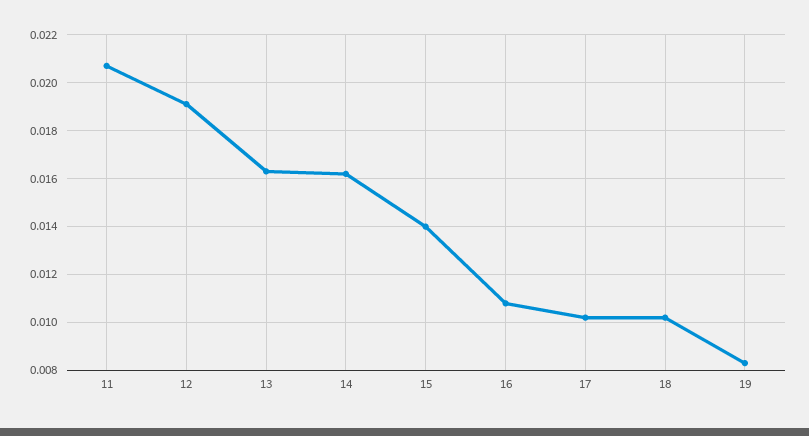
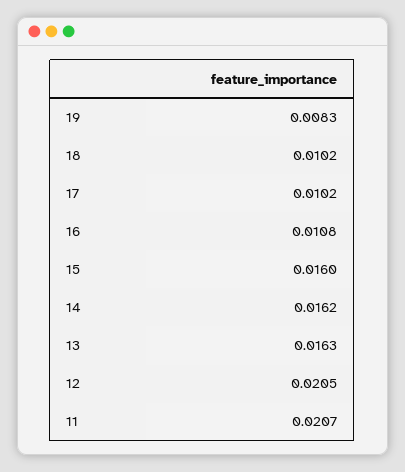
  {
    "11": 0.0207,
-   "12": 0.019,
+   "12": 0.0205,
    "13": 0.0163,
    "14": 0.0162,
-   "15": 0.014,
+   "15": 0.016,
    "16": 0.0108,
    "17": 0.0102,
    "18": 0.0102,
    "19": 0.0083
  }

